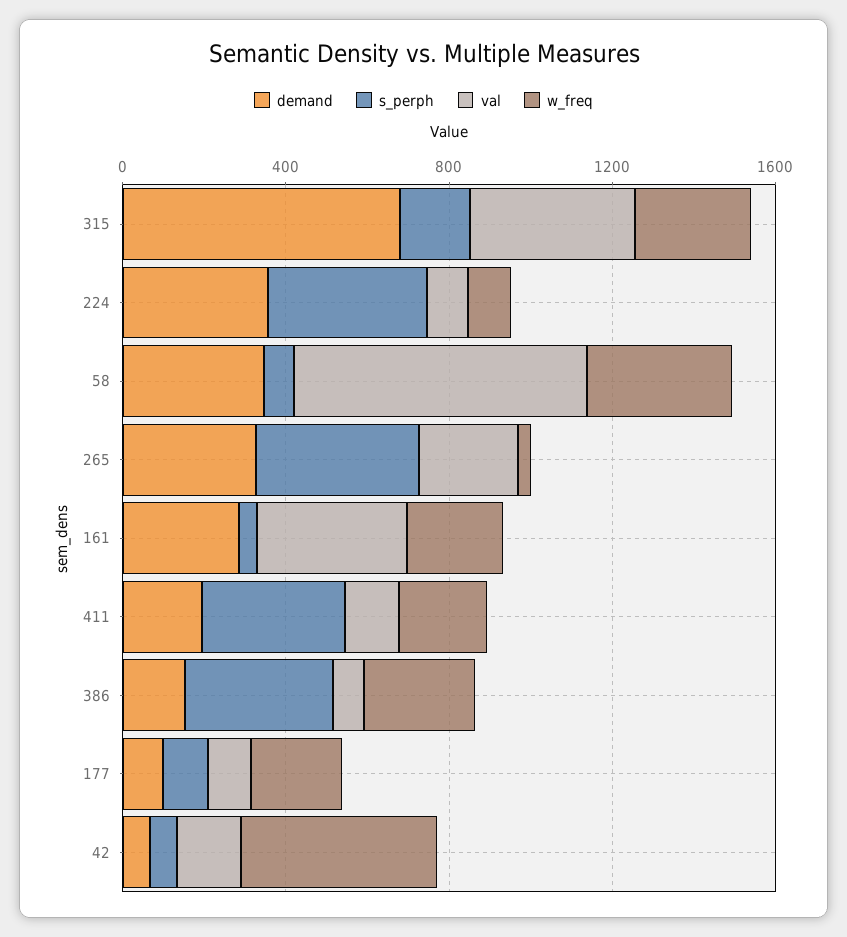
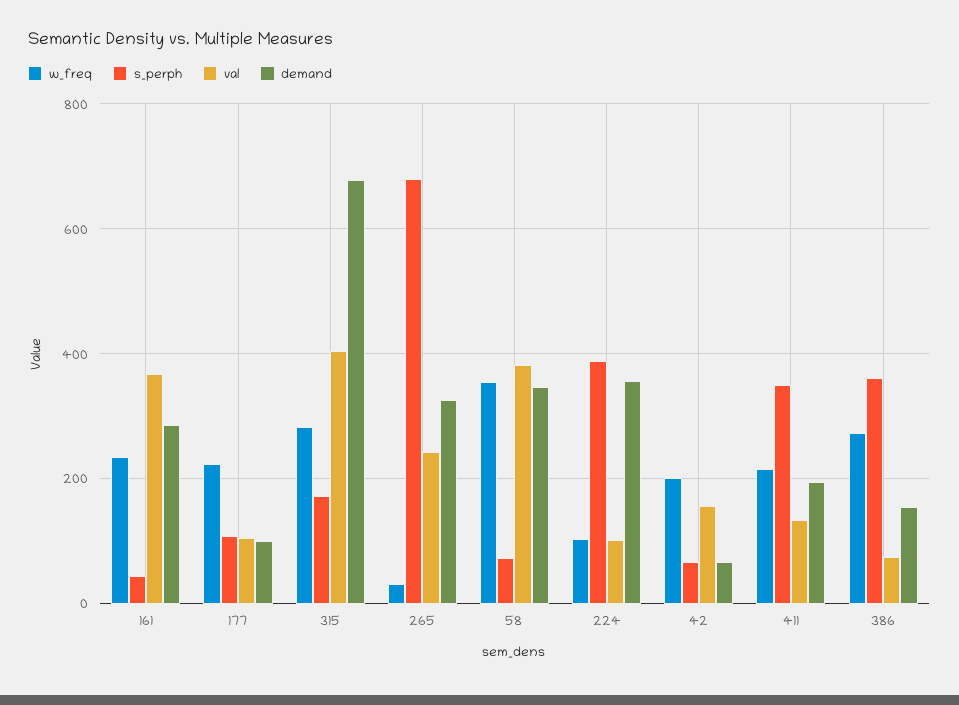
  {
    "demand": {
      "315": 680,
      "224": 360,
      "58": 340,
      "265": 320,
      "161": 280,
      "411": 200,
      "386": 160,
      "177": 100,
      "42": 60
    },
    "s_perph": {
      "315": 180,
      "224": 380,
      "58": 80,
-     "265": 400,
+     "265": 680,
      "161": 40,
      "411": 360,
      "386": 360,
      "177": 100,
      "42": 60
    },
    "val": {
      "315": 400,
      "224": 100,
-     "58": 700,
+     "58": 380,
      "265": 240,
      "161": 360,
      "411": 140,
      "386": 80,
      "177": 100,
      "42": 160
    },
    "w_freq": {
      "315": 280,
      "224": 100,
      "58": 360,
      "265": 40,
      "161": 240,
      "411": 220,
      "386": 280,
      "177": 220,
-     "42": 500
+     "42": 200
    }
  }

